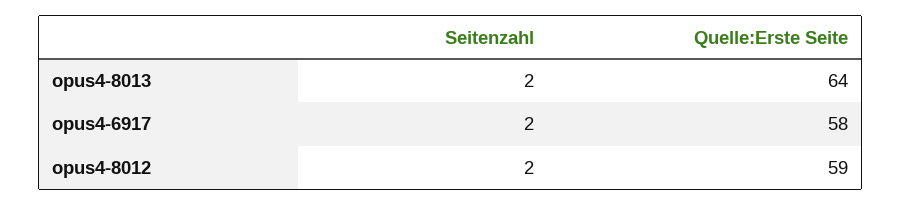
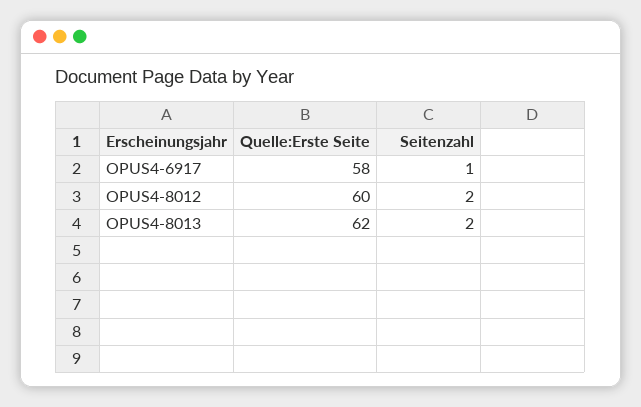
  {
    "Seitenzahl": {
      "opus4-8013": 2,
-     "opus4-6917": 2,
+     "opus4-6917": 1,
      "opus4-8012": 2
    },
    "Quelle:Erste Seite": {
-     "opus4-8013": 64,
+     "opus4-8013": 62,
      "opus4-6917": 58,
-     "opus4-8012": 59
+     "opus4-8012": 60
    }
  }

